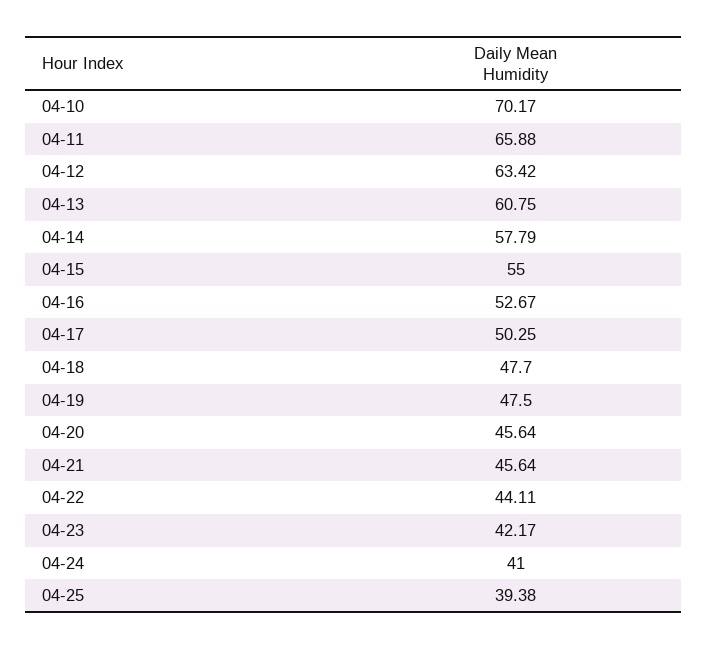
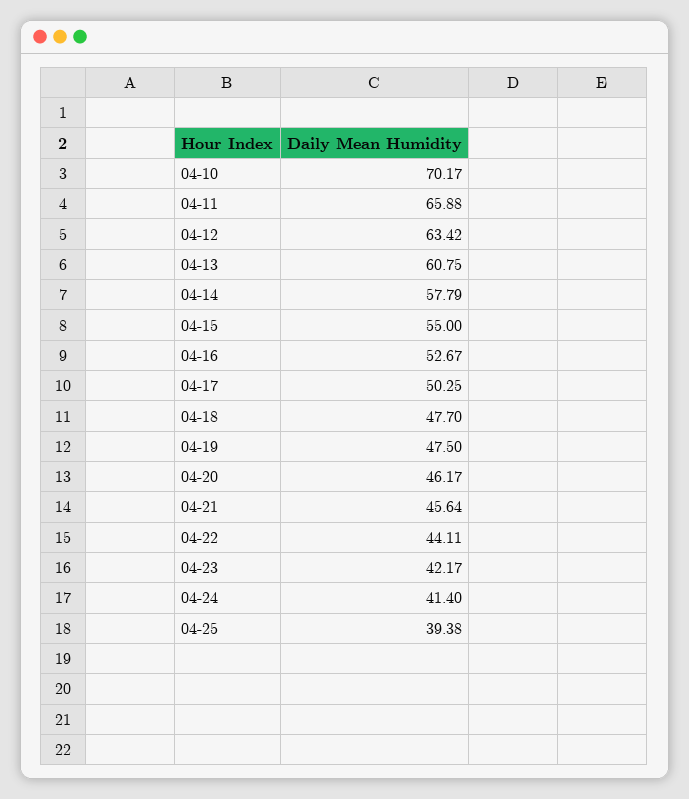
  {
    "04-10": 70.17,
    "04-11": 65.88,
    "04-12": 63.42,
    "04-13": 60.75,
    "04-14": 57.79,
    "04-15": 55,
    "04-16": 52.67,
    "04-17": 50.25,
    "04-18": 47.7,
    "04-19": 47.5,
-   "04-20": 45.64,
+   "04-20": 46.17,
    "04-21": 45.64,
    "04-22": 44.11,
    "04-23": 42.17,
-   "04-24": 41,
+   "04-24": 41.4,
    "04-25": 39.38
  }

